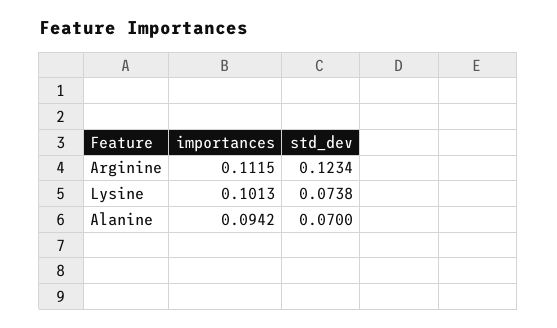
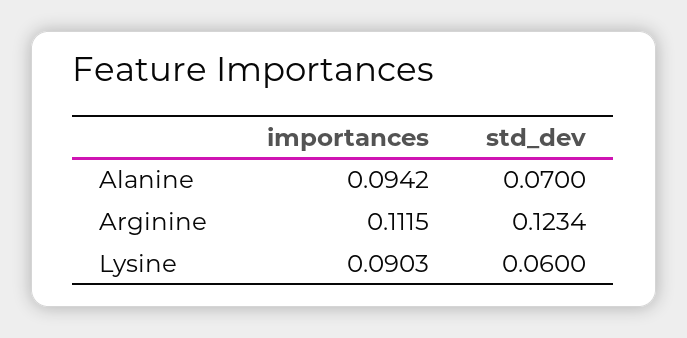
  {
    "importances": {
      "Arginine": 0.1115,
-     "Lysine": 0.1013,
+     "Lysine": 0.0903,
      "Alanine": 0.0942
    },
    "std_dev": {
      "Arginine": 0.1234,
-     "Lysine": 0.0738,
+     "Lysine": 0.06,
      "Alanine": 0.07
    }
  }

